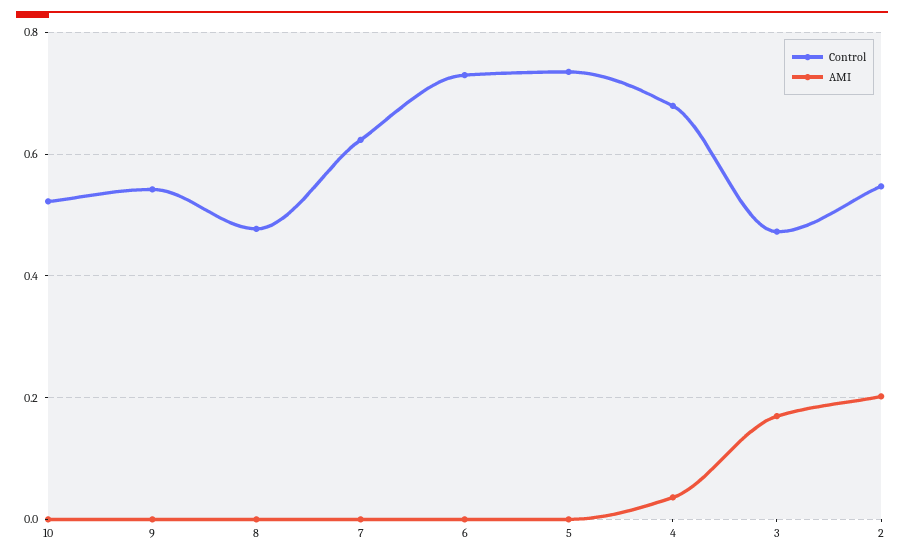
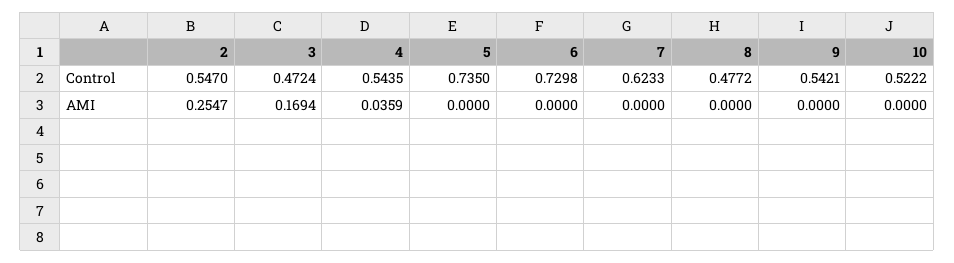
  {
    "Control": {
      "10": 0.5222,
      "9": 0.5421,
      "8": 0.4772,
      "7": 0.6233,
      "6": 0.7298,
      "5": 0.735,
-     "4": 0.68,
+     "4": 0.5435,
      "3": 0.4724,
      "2": 0.547
    },
    "AMI": {
      "10": 0,
      "9": 0,
      "8": 0,
      "7": 0,
      "6": 0,
      "5": 0,
      "4": 0.0359,
      "3": 0.1694,
-     "2": 0.2
+     "2": 0.2547
    }
  }

